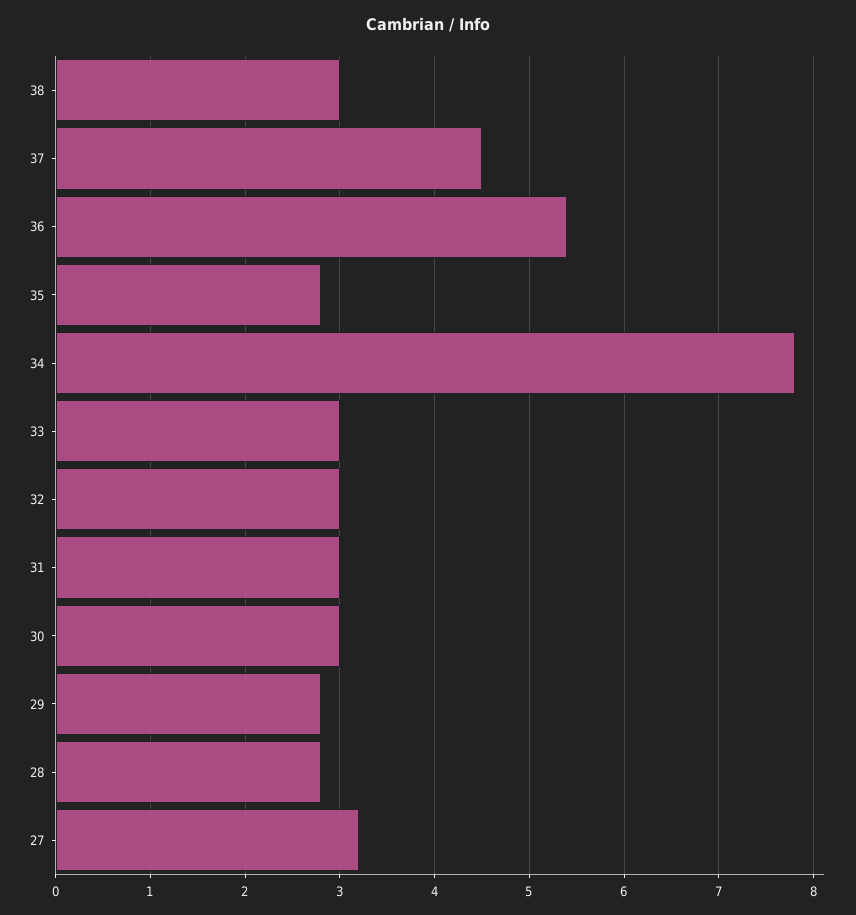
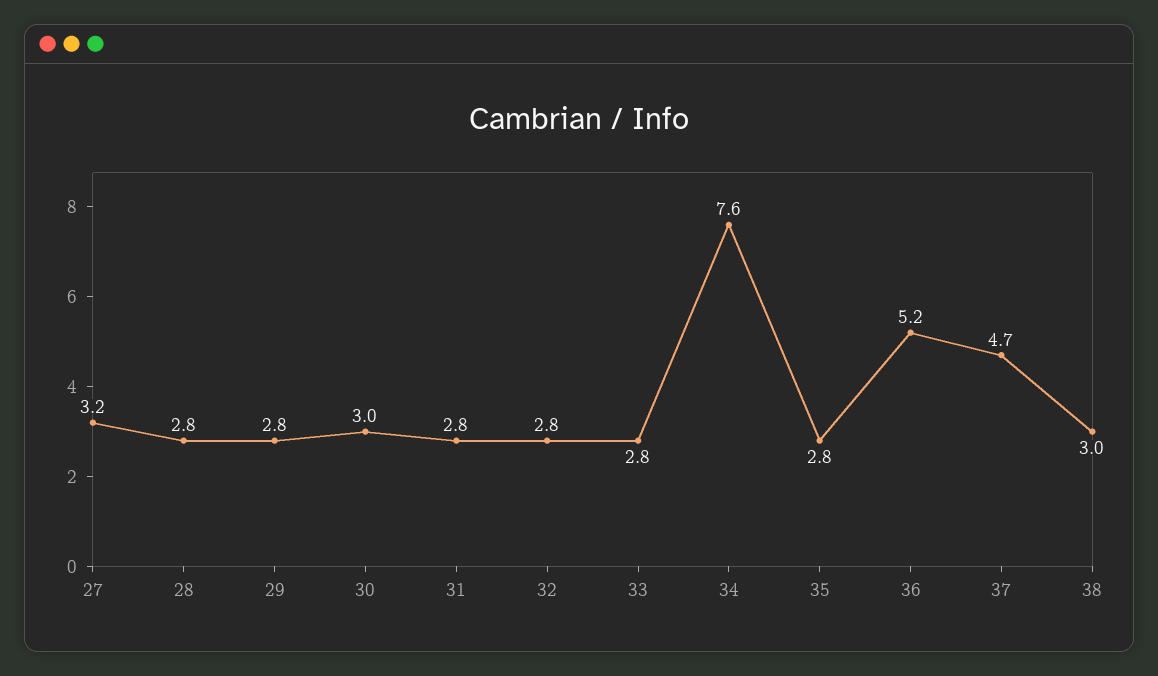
  {
    "38": 3,
-   "37": 4.5,
+   "37": 4.7,
-   "36": 5.4,
+   "36": 5.2,
    "35": 2.8,
-   "34": 7.8,
+   "34": 7.6,
-   "33": 3,
+   "33": 2.8,
-   "32": 3,
+   "32": 2.8,
-   "31": 3,
+   "31": 2.8,
    "30": 3,
    "29": 2.8,
    "28": 2.8,
    "27": 3.2
  }

